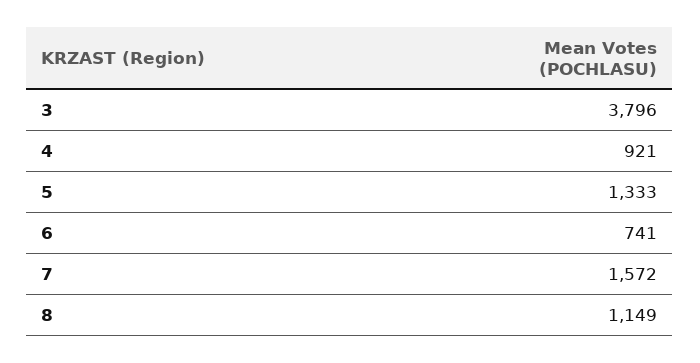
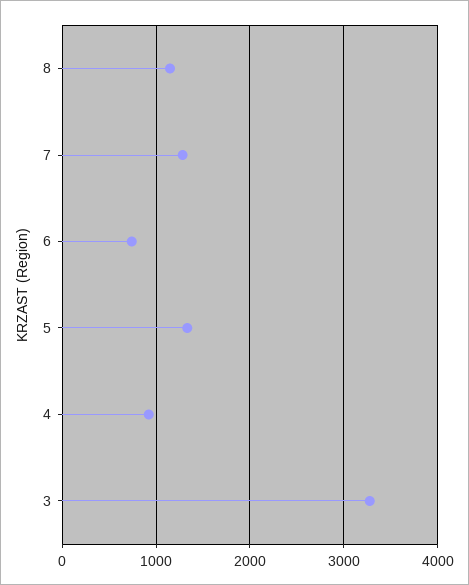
  {
-   "3": 3796,
+   "3": 3300,
    "4": 921,
    "5": 1333,
    "6": 741,
-   "7": 1572,
+   "7": 1300,
    "8": 1149
  }

